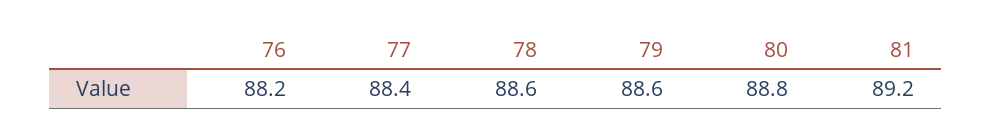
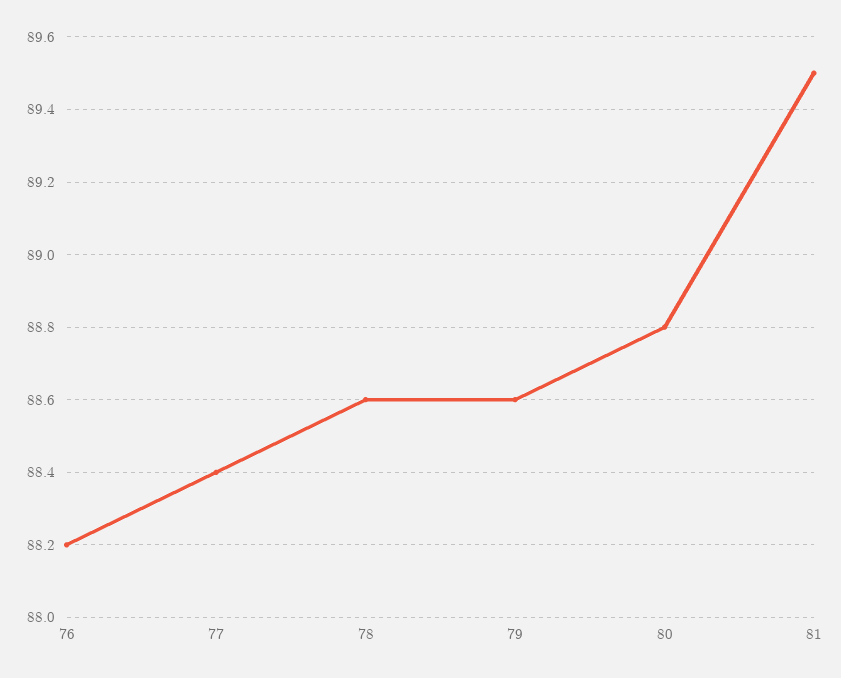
  {
    "76": 88.2,
    "77": 88.4,
    "78": 88.6,
    "79": 88.6,
    "80": 88.8,
-   "81": 89.2
+   "81": 89.5
  }

